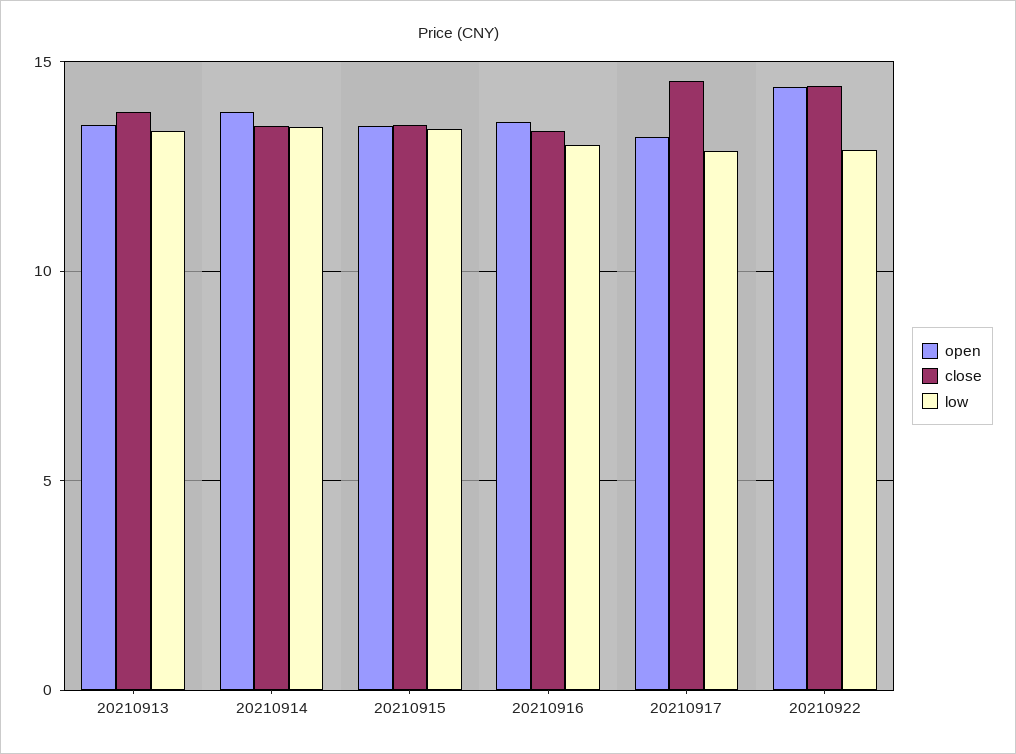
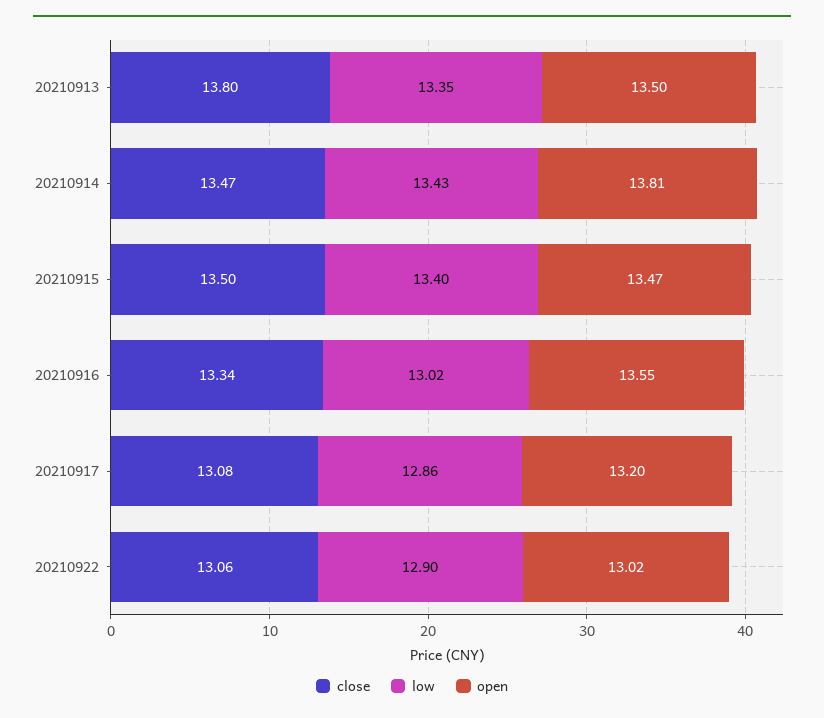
  {
    "open": {
      "20210913": 13.5,
      "20210914": 13.81,
      "20210915": 13.47,
      "20210916": 13.55,
      "20210917": 13.2,
-     "20210922": 14.5
+     "20210922": 13.02
    },
    "close": {
      "20210913": 13.8,
      "20210914": 13.47,
      "20210915": 13.5,
      "20210916": 13.34,
-     "20210917": 14.5,
+     "20210917": 13.08,
-     "20210922": 14.5
+     "20210922": 13.06
    },
    "low": {
      "20210913": 13.35,
      "20210914": 13.43,
      "20210915": 13.4,
      "20210916": 13.02,
      "20210917": 12.86,
      "20210922": 12.9
    }
  }

